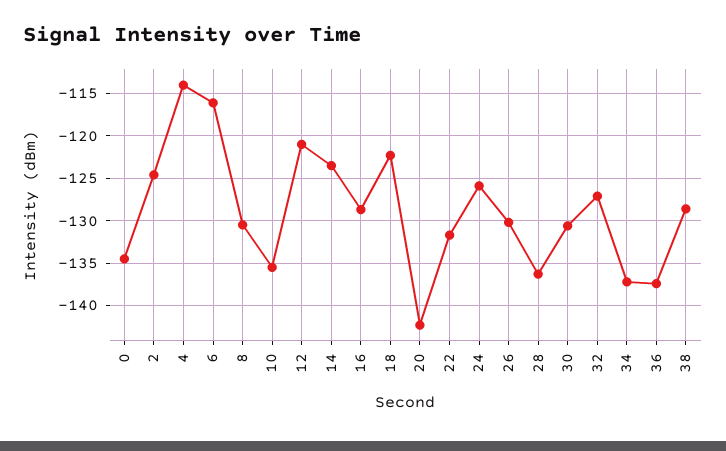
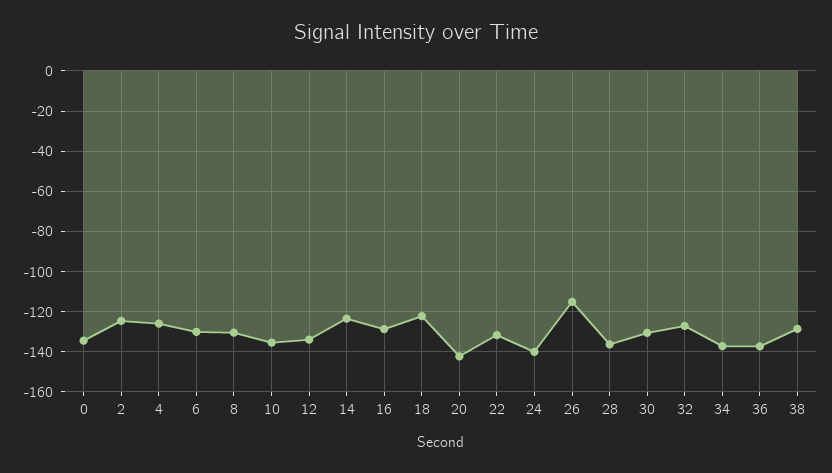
  {
    "0": -135,
    "2": -125,
-   "4": -114,
+   "4": -125,
-   "6": -116,
+   "6": -130,
    "8": -131,
    "10": -136,
-   "12": -121,
+   "12": -135,
    "14": -124,
    "16": -129,
    "18": -122,
    "20": -142,
    "22": -132,
-   "24": -126,
+   "24": -140,
-   "26": -130,
+   "26": -115,
    "28": -136,
    "30": -131,
    "32": -127,
    "34": -137,
    "36": -137,
    "38": -129
  }

